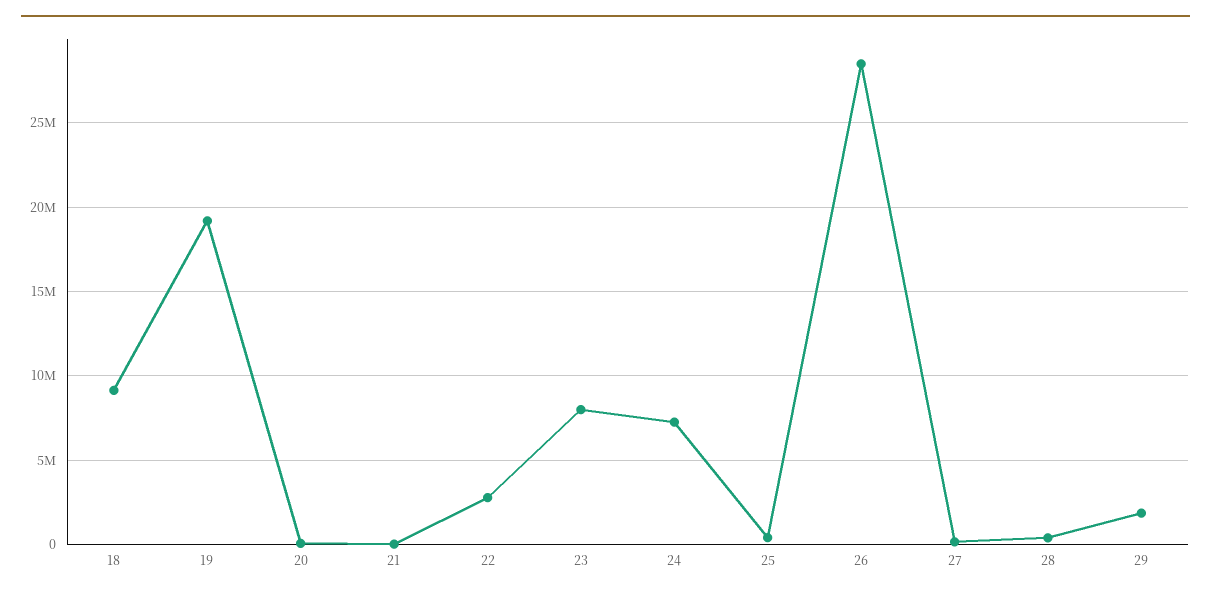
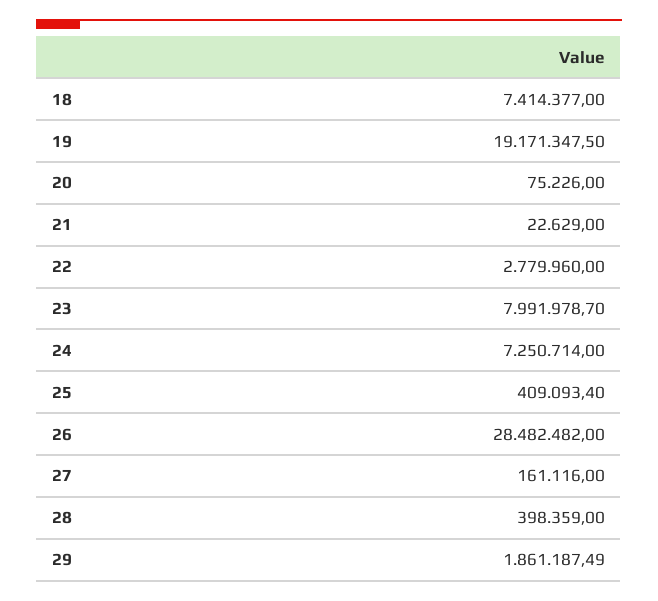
  {
-   "18": 9000000,
+   "18": 7414377,
    "19": 19171347.5,
    "20": 75226,
    "21": 22629,
    "22": 2779960,
    "23": 7991978.7,
    "24": 7250714,
    "25": 409093.4,
    "26": 28482482,
    "27": 161116,
    "28": 398359,
    "29": 1861187.49
  }

